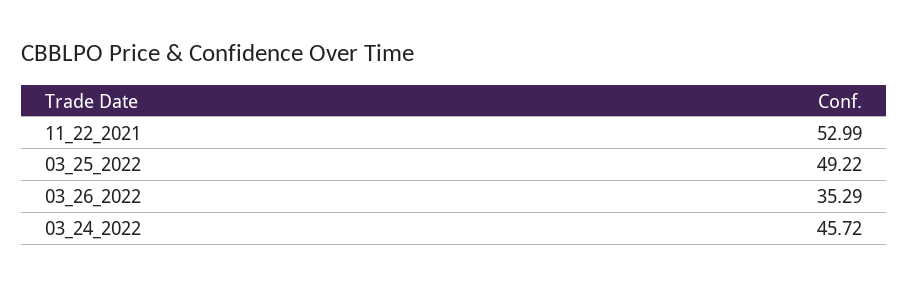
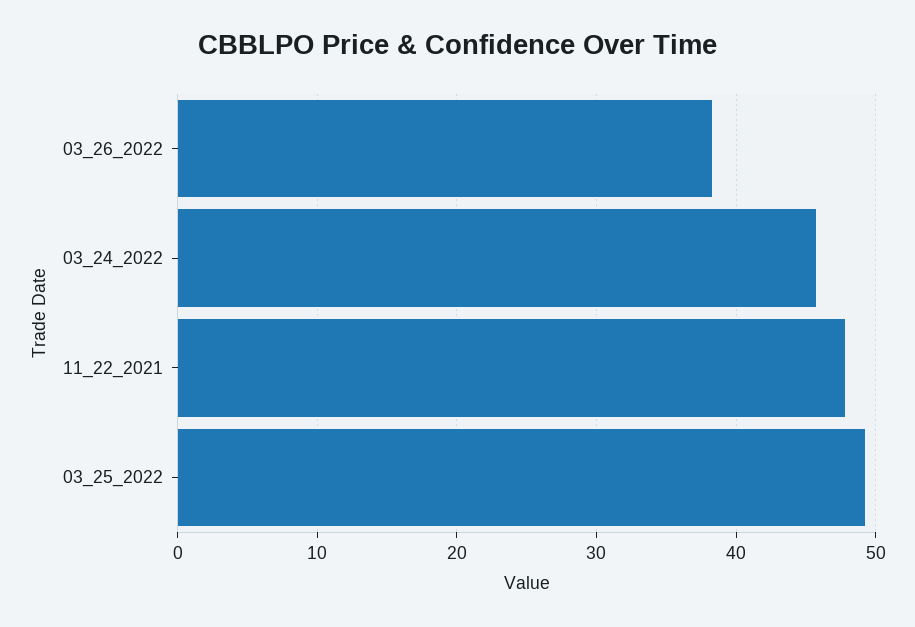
  {
-   "11_22_2021": 52.99,
+   "11_22_2021": 48,
    "03_25_2022": 49.22,
-   "03_26_2022": 35.29,
+   "03_26_2022": 38,
    "03_24_2022": 45.72
  }

